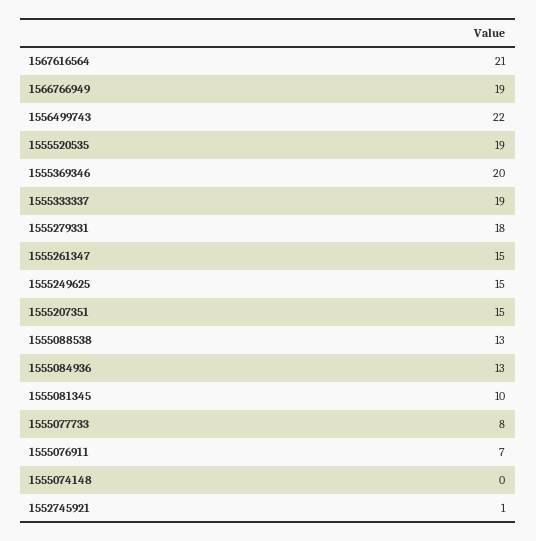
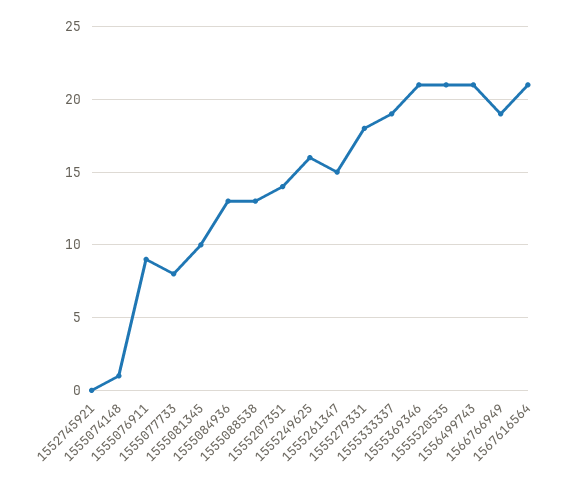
  {
    "1567616564": 21,
    "1566766949": 19,
-   "1556499743": 22,
+   "1556499743": 21,
-   "1555520535": 19,
+   "1555520535": 21,
-   "1555369346": 20,
+   "1555369346": 21,
    "1555333337": 19,
    "1555279331": 18,
    "1555261347": 15,
-   "1555249625": 15,
+   "1555249625": 16,
-   "1555207351": 15,
+   "1555207351": 14,
    "1555088538": 13,
    "1555084936": 13,
    "1555081345": 10,
    "1555077733": 8,
-   "1555076911": 7,
+   "1555076911": 9,
-   "1555074148": 0,
+   "1555074148": 1,
-   "1552745921": 1
+   "1552745921": 0
  }

